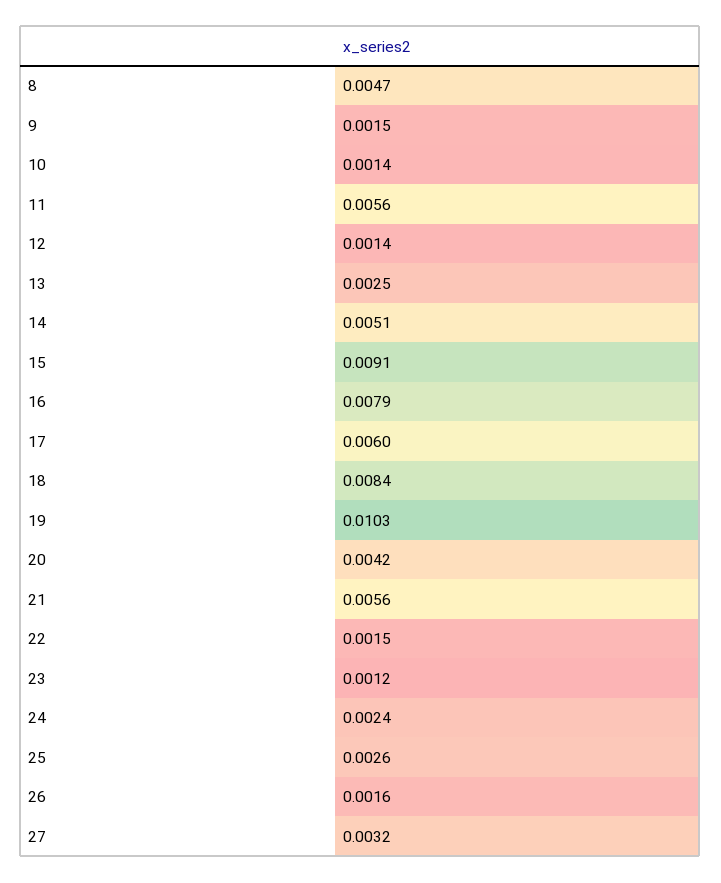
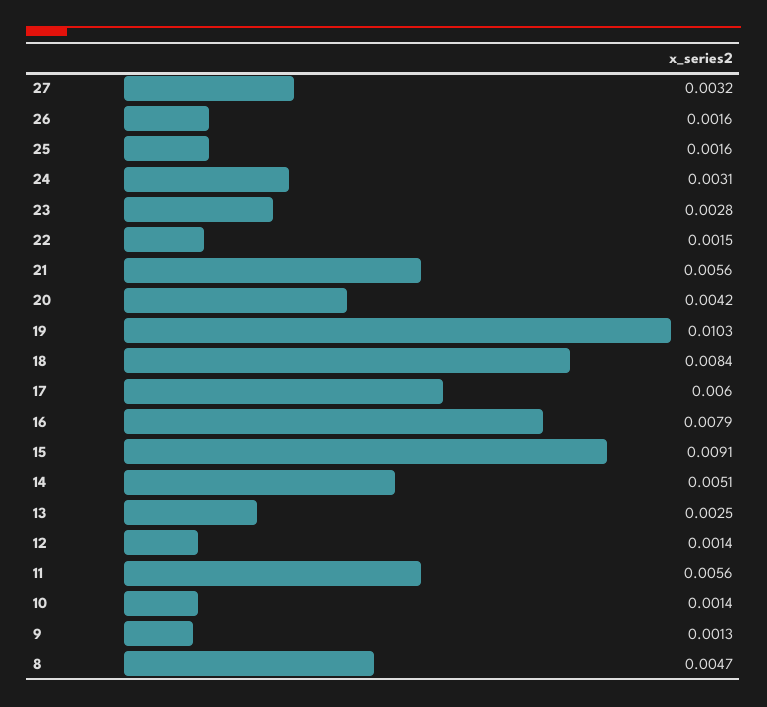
  {
    "8": 0.0047,
-   "9": 0.0015,
+   "9": 0.0013,
    "10": 0.0014,
    "11": 0.0056,
    "12": 0.0014,
    "13": 0.0025,
    "14": 0.0051,
    "15": 0.0091,
    "16": 0.0079,
    "17": 0.006,
    "18": 0.0084,
    "19": 0.0103,
    "20": 0.0042,
    "21": 0.0056,
    "22": 0.0015,
-   "23": 0.0012,
+   "23": 0.0028,
-   "24": 0.0024,
+   "24": 0.0031,
-   "25": 0.0026,
+   "25": 0.0016,
    "26": 0.0016,
    "27": 0.0032
  }

